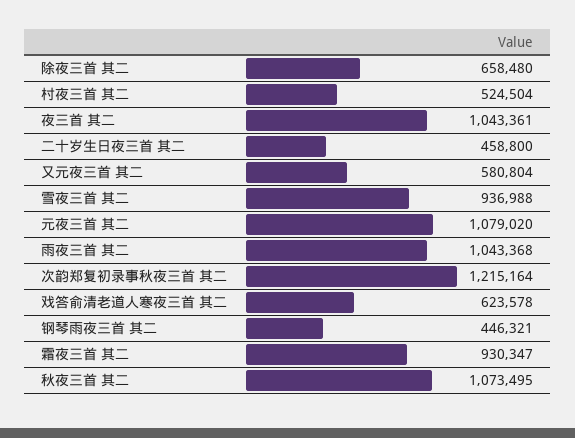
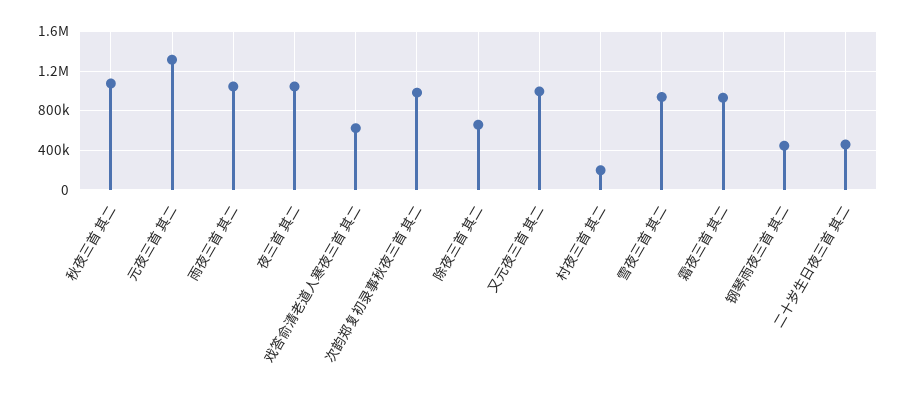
  {
    "除夜三首 其二": 658480,
-   "村夜三首 其二": 524504,
+   "村夜三首 其二": 200000,
    "夜三首 其二": 1043361,
    "二十岁生日夜三首 其二": 458800,
-   "又元夜三首 其二": 580804,
+   "又元夜三首 其二": 1000000,
    "雪夜三首 其二": 936988,
-   "元夜三首 其二": 1079020,
+   "元夜三首 其二": 1300000,
    "雨夜三首 其二": 1043368,
-   "次韵郑复初录事秋夜三首 其二": 1215164,
+   "次韵郑复初录事秋夜三首 其二": 1000000,
    "戏答俞清老道人寒夜三首 其二": 623578,
    "钢琴雨夜三首 其二": 446321,
    "霜夜三首 其二": 930347,
    "秋夜三首 其二": 1073495
  }

